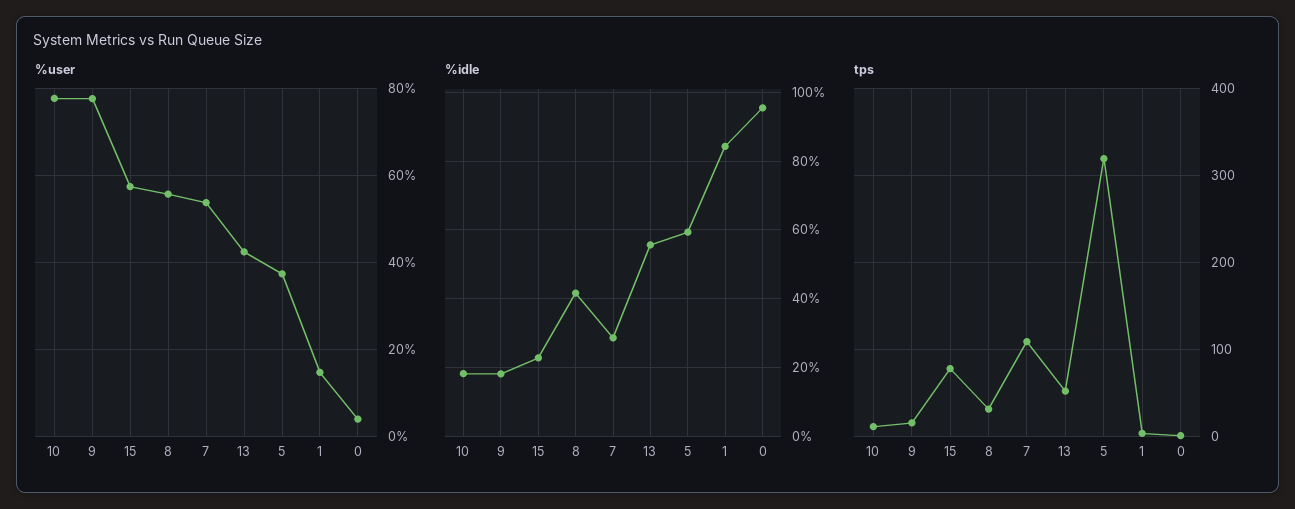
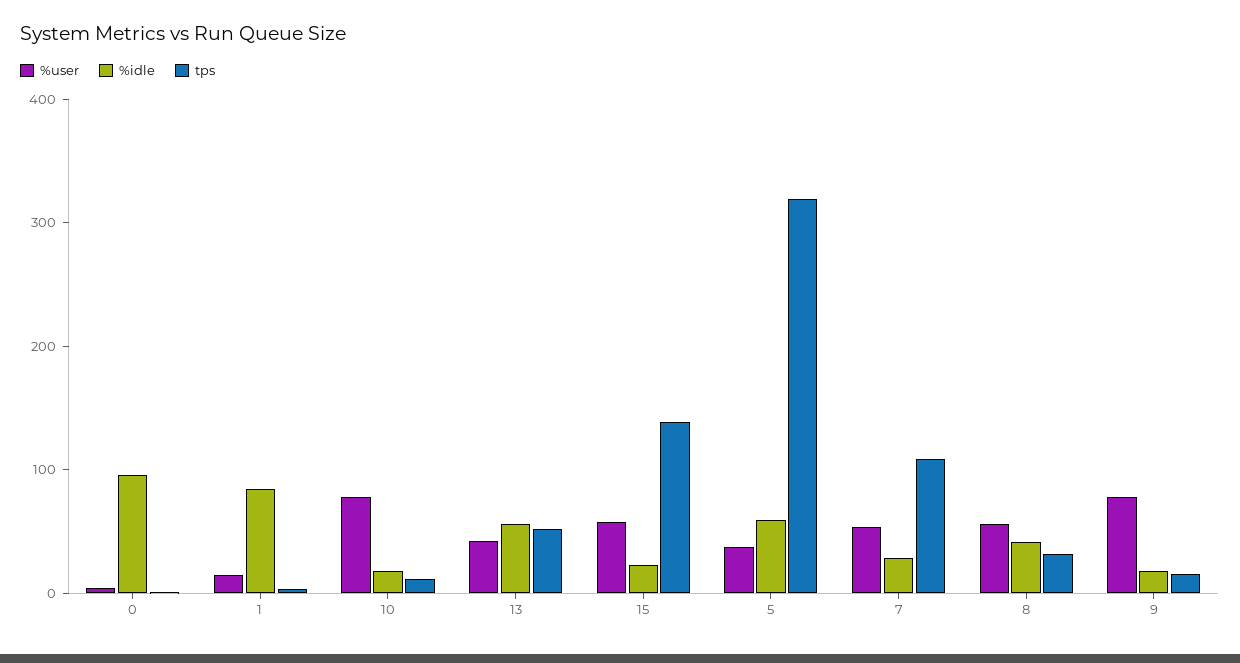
  {
    "%user": {
      "10": 78,
      "9": 78,
      "15": 58,
      "8": 56,
      "7": 54,
      "13": 42,
      "5": 38,
      "1": 14,
      "0": 4
    },
    "%idle": {
      "10": 18,
      "9": 18,
      "15": 22,
      "8": 42,
      "7": 28,
      "13": 56,
      "5": 60,
      "1": 84,
      "0": 96
    },
    "tps": {
      "10": 10,
      "9": 20,
-     "15": 80,
+     "15": 140,
      "8": 30,
      "7": 110,
      "13": 50,
      "5": 320,
      "1": 0,
      "0": 0
    }
  }

